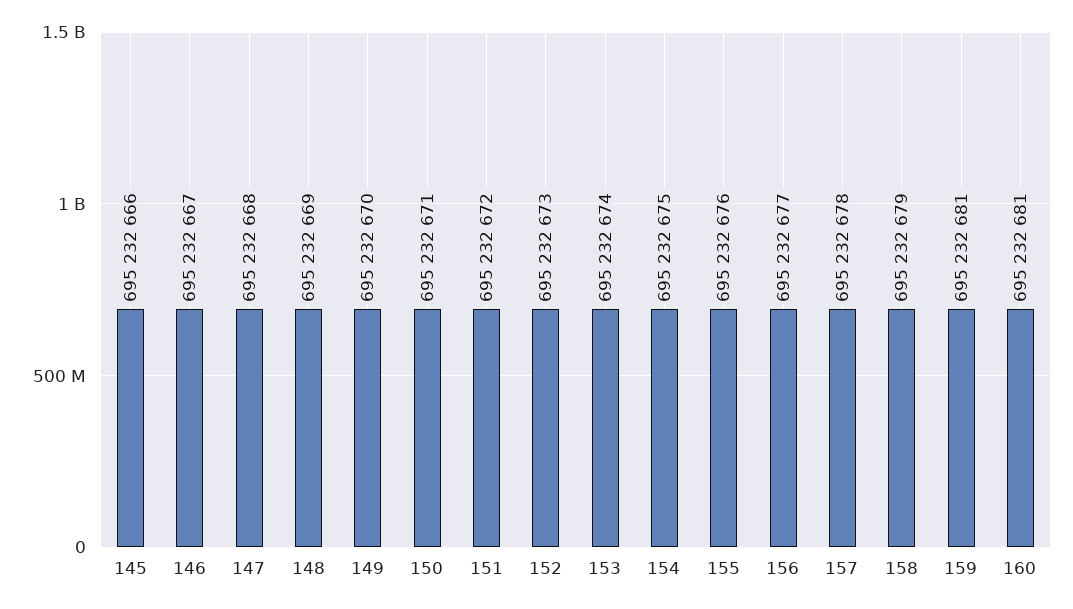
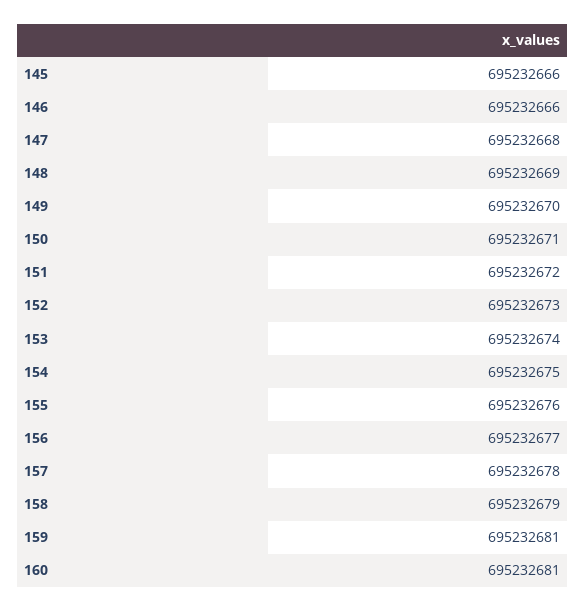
  {
    "145": 695232666,
-   "146": 695232667,
+   "146": 695232666,
    "147": 695232668,
    "148": 695232669,
    "149": 695232670,
    "150": 695232671,
    "151": 695232672,
    "152": 695232673,
    "153": 695232674,
    "154": 695232675,
    "155": 695232676,
    "156": 695232677,
    "157": 695232678,
    "158": 695232679,
    "159": 695232681,
    "160": 695232681
  }

